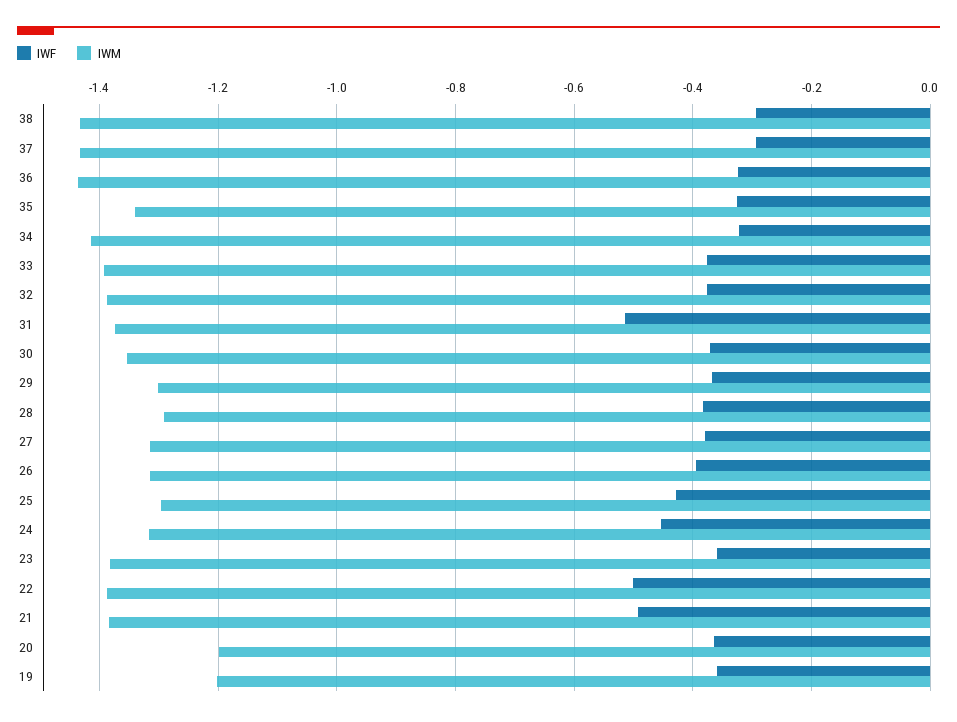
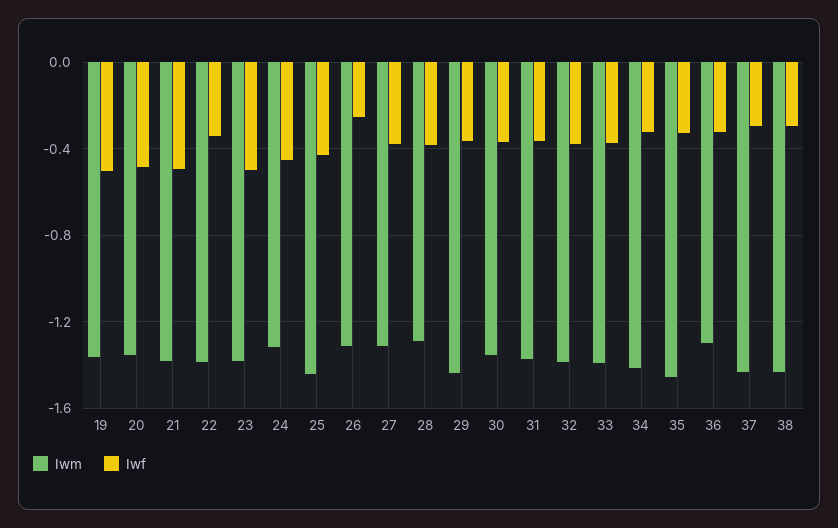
  {
    "IWF": {
      "38": -0.3,
      "37": -0.3,
      "36": -0.32,
      "35": -0.32,
      "34": -0.32,
      "33": -0.38,
      "32": -0.38,
-     "31": -0.52,
+     "31": -0.35,
      "30": -0.38,
      "29": -0.36,
      "28": -0.38,
      "27": -0.38,
-     "26": -0.4,
+     "26": -0.25,
      "25": -0.42,
      "24": -0.46,
-     "23": -0.36,
+     "23": -0.5,
-     "22": -0.5,
+     "22": -0.35,
      "21": -0.5,
-     "20": -0.36,
+     "20": -0.5,
-     "19": -0.36
+     "19": -0.5
    },
    "IWM": {
      "38": -1.44,
      "37": -1.44,
-     "36": -1.44,
+     "36": -1.3,
-     "35": -1.34,
+     "35": -1.45,
      "34": -1.42,
      "33": -1.4,
      "32": -1.38,
      "31": -1.38,
      "30": -1.36,
-     "29": -1.3,
+     "29": -1.45,
      "28": -1.3,
      "27": -1.32,
      "26": -1.32,
-     "25": -1.3,
+     "25": -1.45,
      "24": -1.32,
      "23": -1.38,
      "22": -1.38,
      "21": -1.38,
-     "20": -1.2,
+     "20": -1.35,
-     "19": -1.2
+     "19": -1.35
    }
  }

